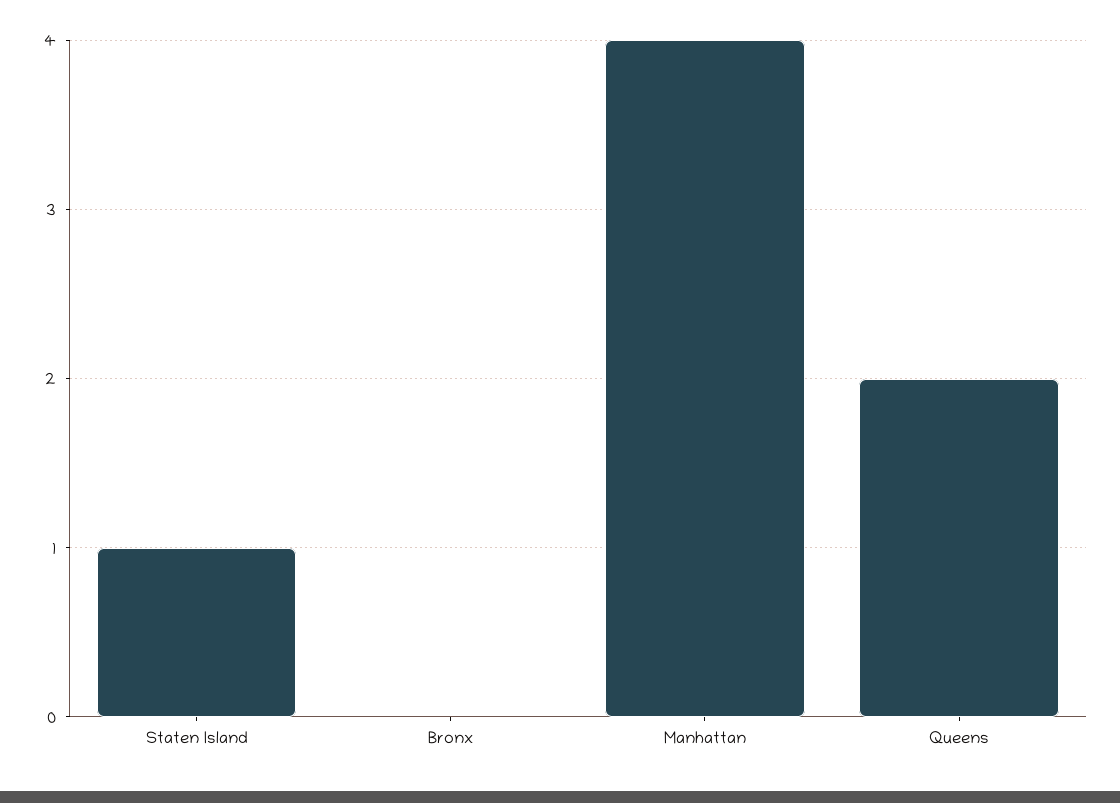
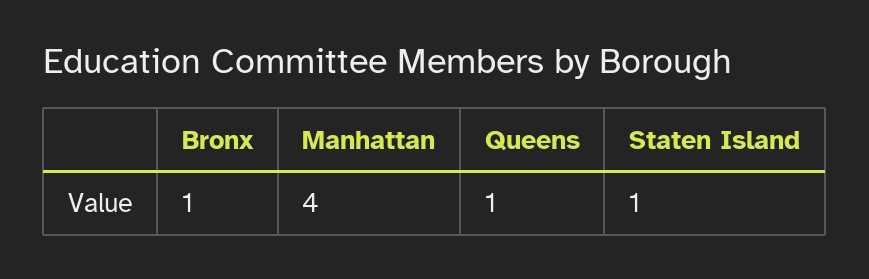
  {
    "Staten Island": 1,
-   "Bronx": 0,
+   "Bronx": 1,
    "Manhattan": 4,
-   "Queens": 2
+   "Queens": 1
  }

